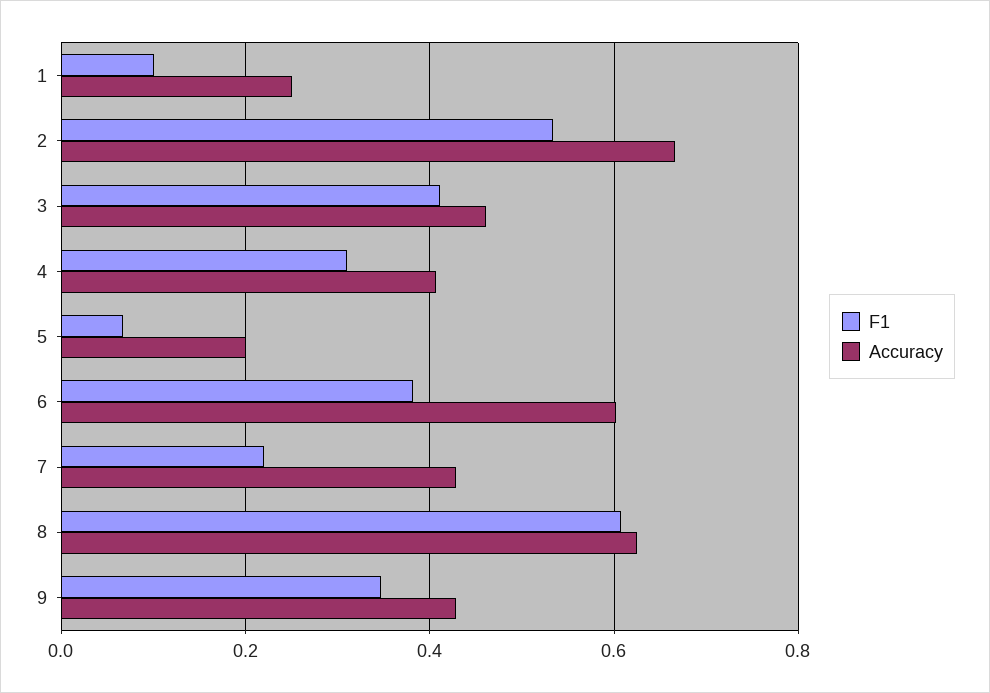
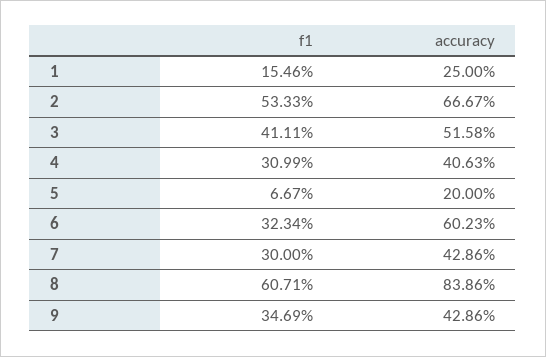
  {
    "F1": {
-     "1": 0.1,
+     "1": 0.1546,
      "2": 0.5333,
      "3": 0.4111,
      "4": 0.3099,
      "5": 0.0667,
-     "6": 0.38,
+     "6": 0.3234,
-     "7": 0.22,
+     "7": 0.3,
      "8": 0.6071,
      "9": 0.3469
    },
    "Accuracy": {
      "1": 0.25,
      "2": 0.6667,
-     "3": 0.46,
+     "3": 0.5158,
      "4": 0.4063,
      "5": 0.2,
      "6": 0.6023,
      "7": 0.4286,
-     "8": 0.62,
+     "8": 0.8386,
      "9": 0.4286
    }
  }

